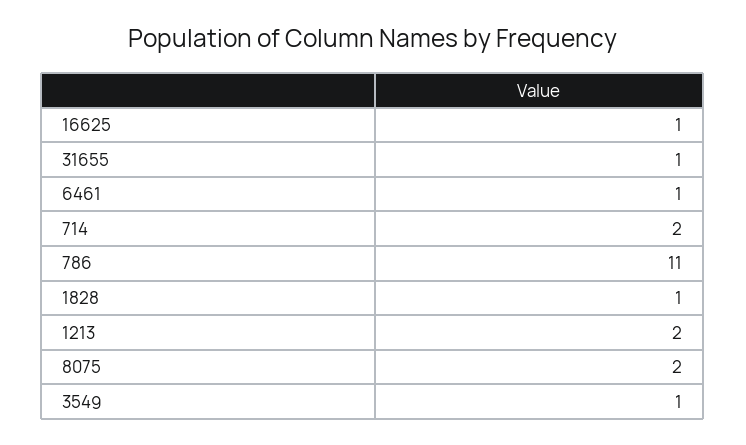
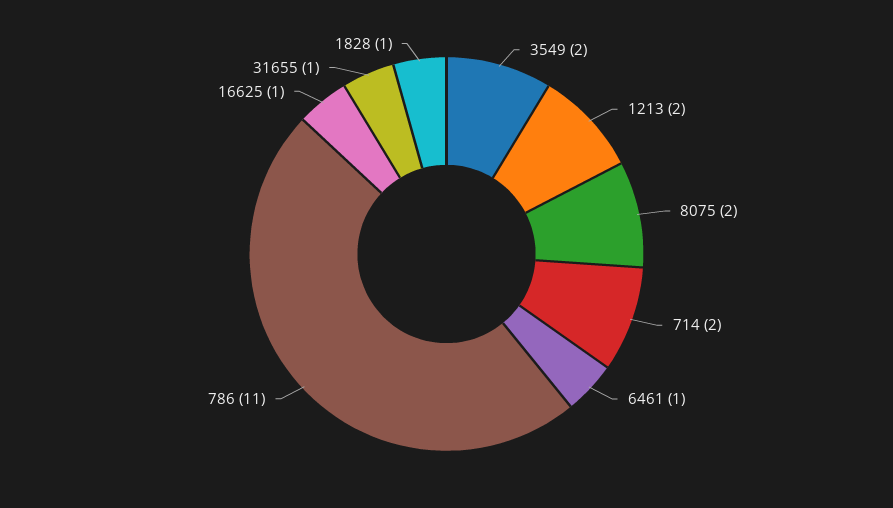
  {
    "16625": 1,
    "31655": 1,
    "6461": 1,
    "714": 2,
    "786": 11,
    "1828": 1,
    "1213": 2,
    "8075": 2,
-   "3549": 1
+   "3549": 2
  }

